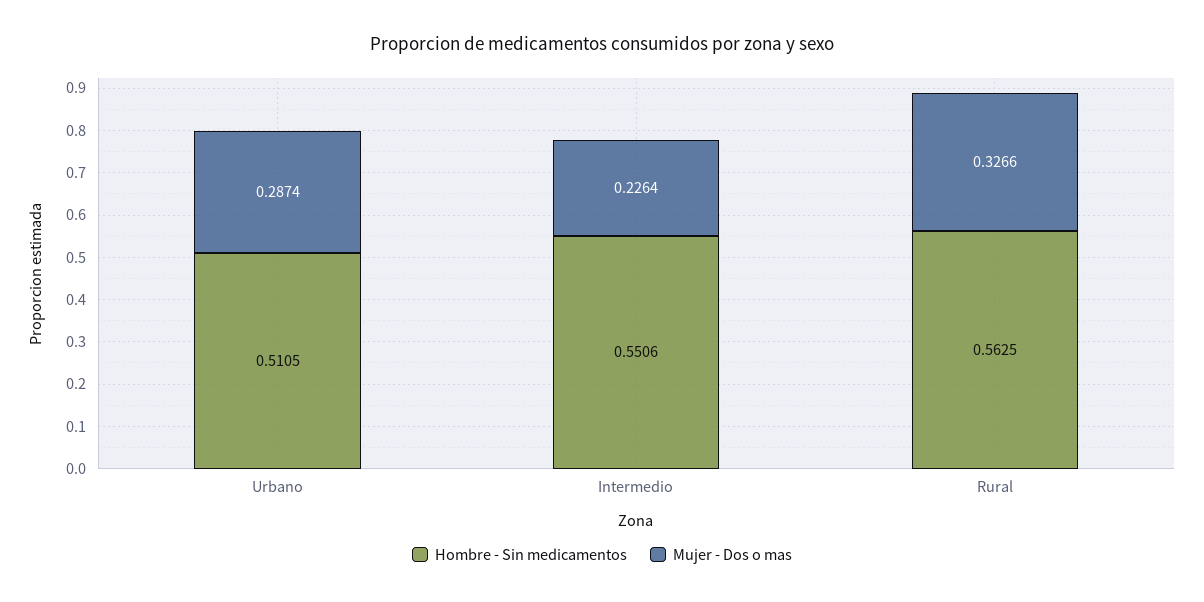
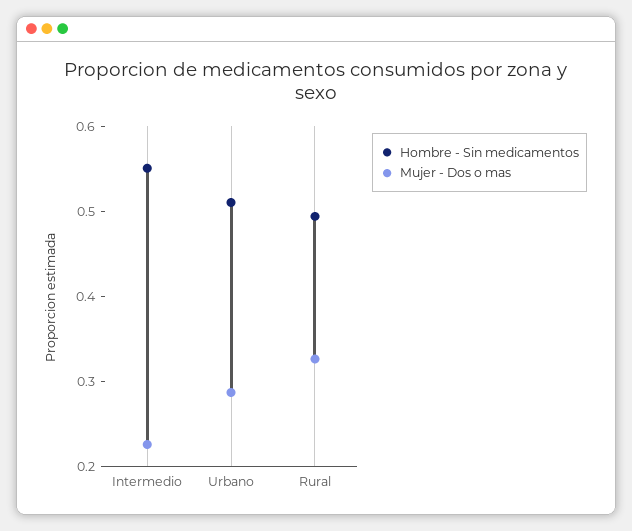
  {
    "Hombre - Sin medicamentos": {
      "Urbano": 0.5105,
      "Intermedio": 0.5506,
-     "Rural": 0.5625
+     "Rural": 0.5
    },
    "Mujer - Dos o mas": {
      "Urbano": 0.2874,
      "Intermedio": 0.2264,
      "Rural": 0.3266
    }
  }

